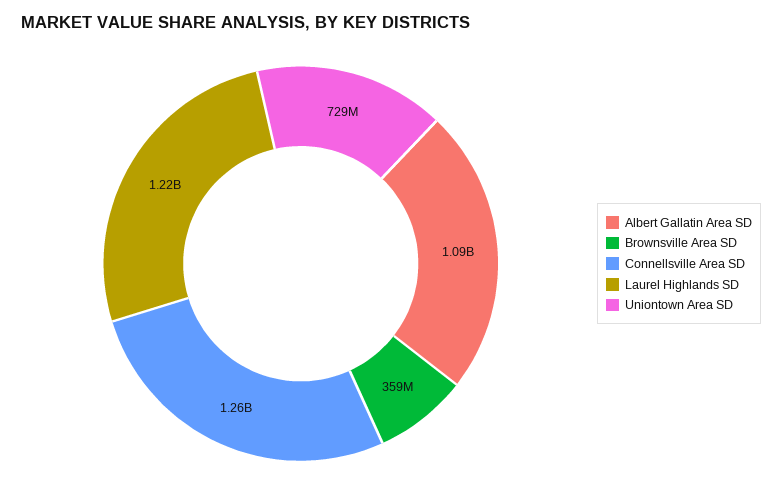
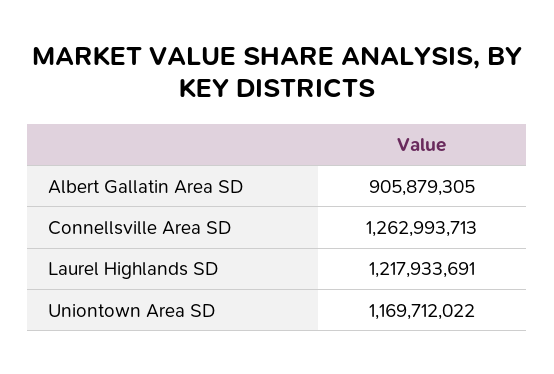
  {
-   "Albert Gallatin Area SD": 1090000000,
+   "Albert Gallatin Area SD": 905879305,
-   "Brownsville Area SD": 359000000,
    "Connellsville Area SD": 1262993713,
    "Laurel Highlands SD": 1217933691,
-   "Uniontown Area SD": 729000000
+   "Uniontown Area SD": 1169712022
  }

